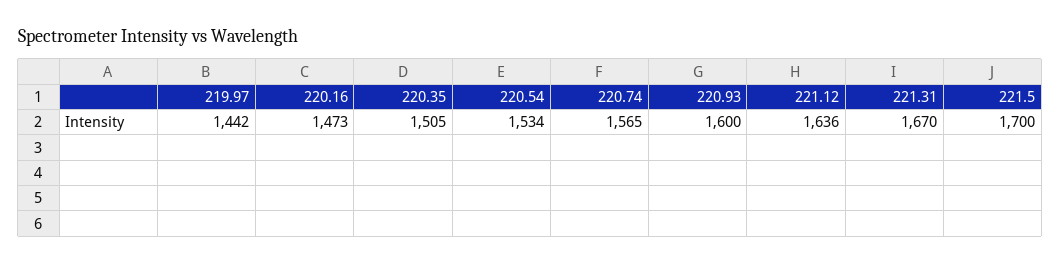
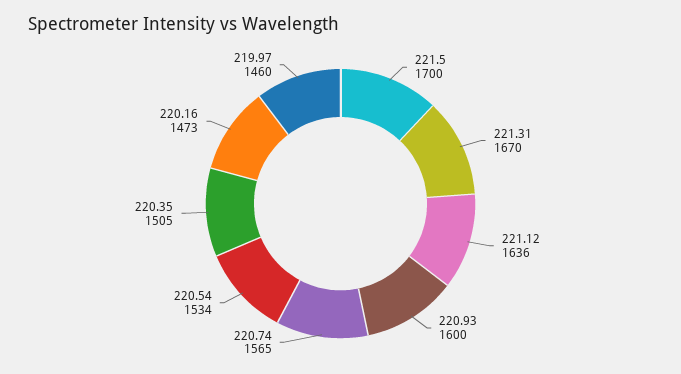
  {
-   "219.97": 1442,
+   "219.97": 1460,
    "220.16": 1473,
    "220.35": 1505,
    "220.54": 1534,
    "220.74": 1565,
    "220.93": 1600,
    "221.12": 1636,
    "221.31": 1670,
    "221.5": 1700
  }

